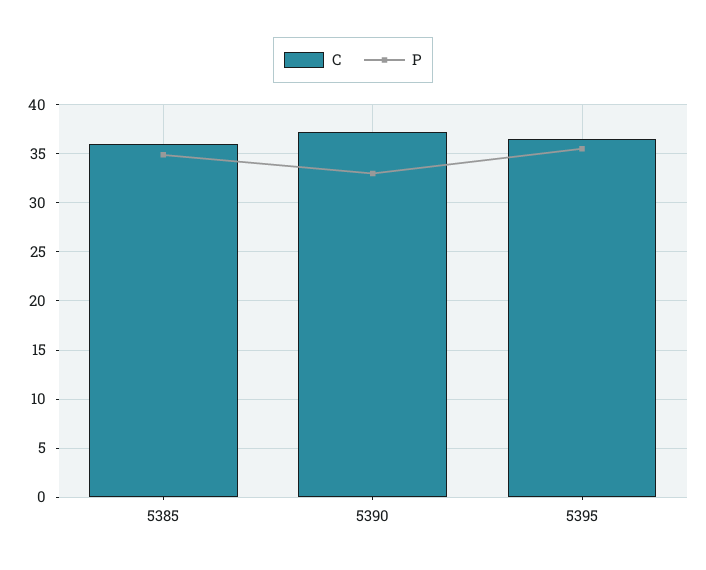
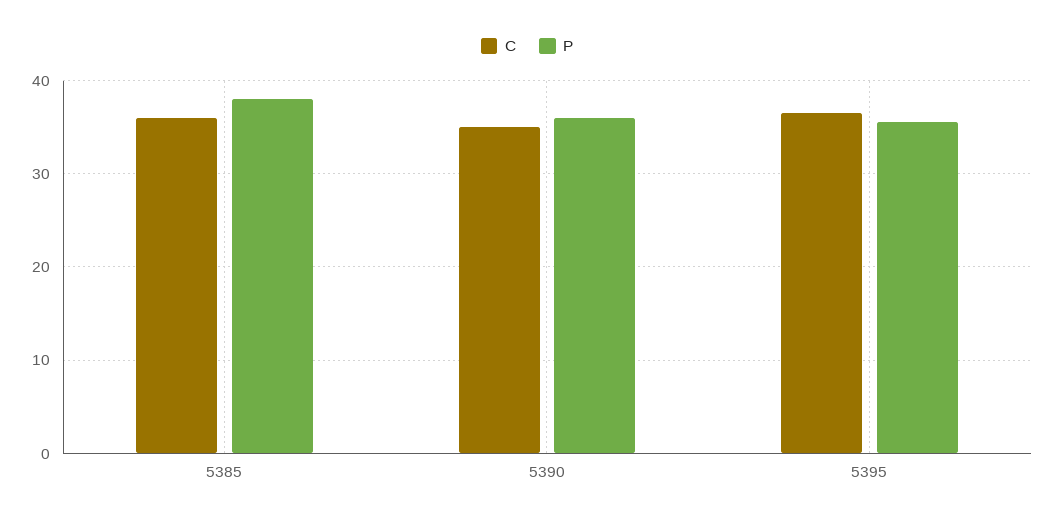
  {
    "C": {
      "5385": 36,
-     "5390": 37,
+     "5390": 35,
      "5395": 36
    },
    "P": {
-     "5385": 35,
+     "5385": 38,
-     "5390": 33,
+     "5390": 36,
      "5395": 36
    }
  }

